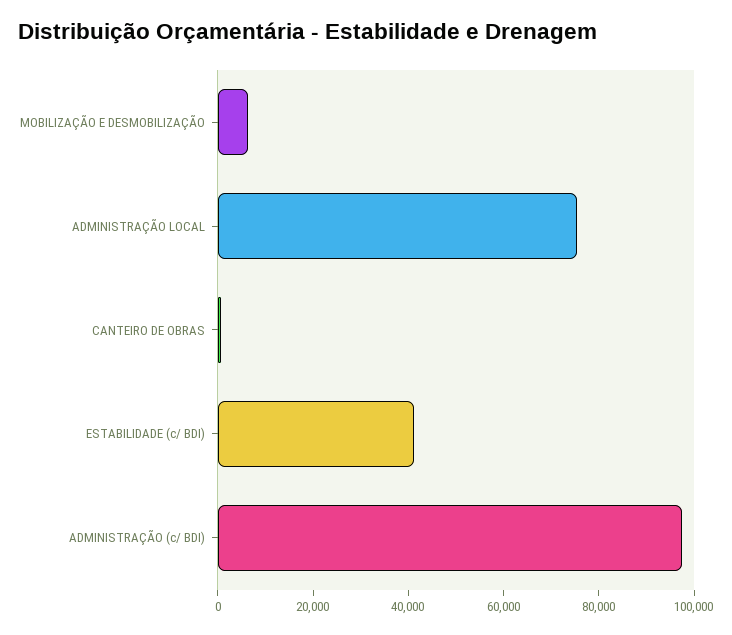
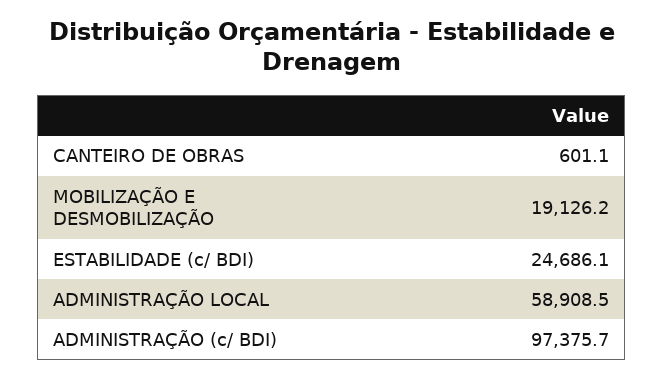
  {
-   "MOBILIZAÇÃO E DESMOBILIZAÇÃO": 5000,
+   "MOBILIZAÇÃO E DESMOBILIZAÇÃO": 19126.2,
-   "ADMINISTRAÇÃO LOCAL": 75000,
+   "ADMINISTRAÇÃO LOCAL": 58908.5,
    "CANTEIRO DE OBRAS": 601.1,
-   "ESTABILIDADE (c/ BDI)": 40000,
+   "ESTABILIDADE (c/ BDI)": 24686.1,
    "ADMINISTRAÇÃO (c/ BDI)": 97375.7
  }

